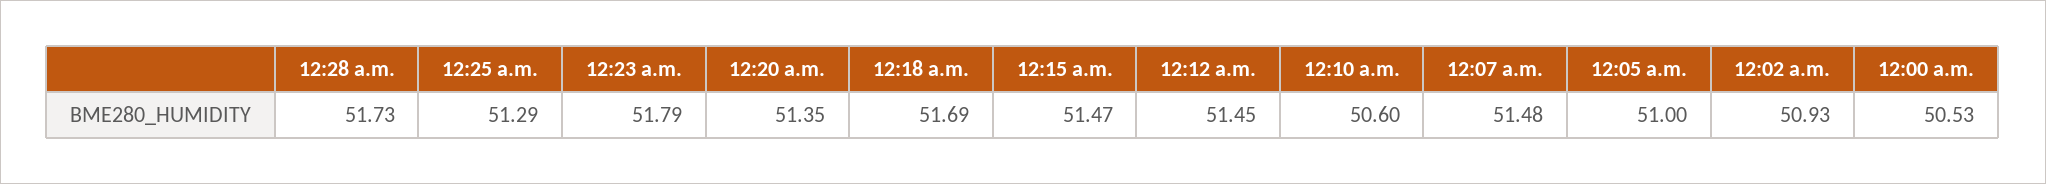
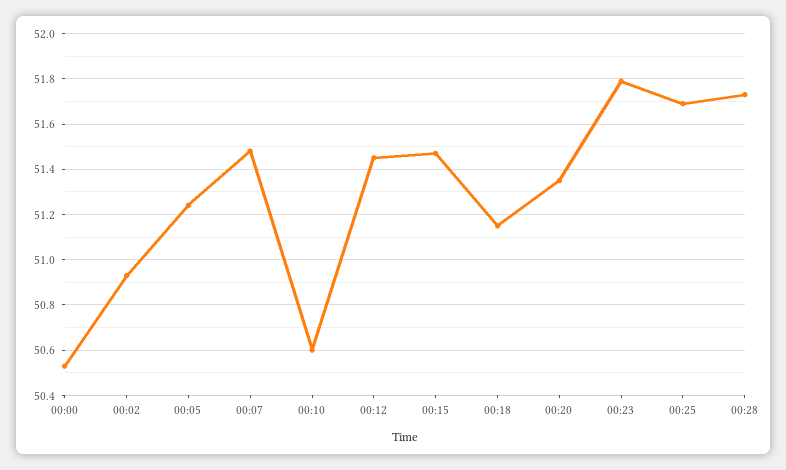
  {
    "12:28 a.m.": 51.73,
-   "12:25 a.m.": 51.29,
+   "12:25 a.m.": 51.7,
    "12:23 a.m.": 51.79,
    "12:20 a.m.": 51.35,
-   "12:18 a.m.": 51.69,
+   "12:18 a.m.": 51.15,
    "12:15 a.m.": 51.47,
    "12:12 a.m.": 51.45,
    "12:10 a.m.": 50.6,
    "12:07 a.m.": 51.48,
-   "12:05 a.m.": 51,
+   "12:05 a.m.": 51.25,
    "12:02 a.m.": 50.93,
    "12:00 a.m.": 50.53
  }

